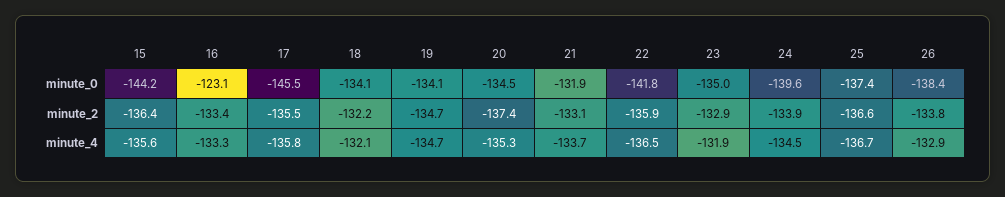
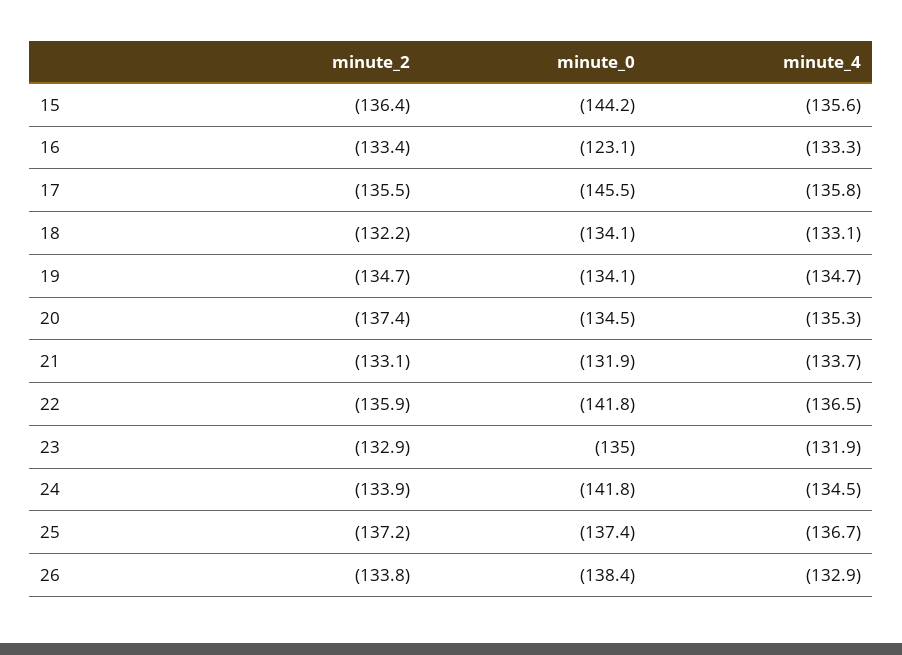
  {
    "15": {
      "minute_0": -144.2,
      "minute_2": -136.4,
      "minute_4": -135.6
    },
    "16": {
      "minute_0": -123.1,
      "minute_2": -133.4,
      "minute_4": -133.3
    },
    "17": {
      "minute_0": -145.5,
      "minute_2": -135.5,
      "minute_4": -135.8
    },
    "18": {
      "minute_0": -134.1,
      "minute_2": -132.2,
-     "minute_4": -132.1
+     "minute_4": -133.1
    },
    "19": {
      "minute_0": -134.1,
      "minute_2": -134.7,
      "minute_4": -134.7
    },
    "20": {
      "minute_0": -134.5,
      "minute_2": -137.4,
      "minute_4": -135.3
    },
    "21": {
      "minute_0": -131.9,
      "minute_2": -133.1,
      "minute_4": -133.7
    },
    "22": {
      "minute_0": -141.8,
      "minute_2": -135.9,
      "minute_4": -136.5
    },
    "23": {
      "minute_0": -135,
      "minute_2": -132.9,
      "minute_4": -131.9
    },
    "24": {
-     "minute_0": -139.6,
+     "minute_0": -141.8,
      "minute_2": -133.9,
      "minute_4": -134.5
    },
    "25": {
      "minute_0": -137.4,
-     "minute_2": -136.6,
+     "minute_2": -137.2,
      "minute_4": -136.7
    },
    "26": {
      "minute_0": -138.4,
      "minute_2": -133.8,
      "minute_4": -132.9
    }
  }

